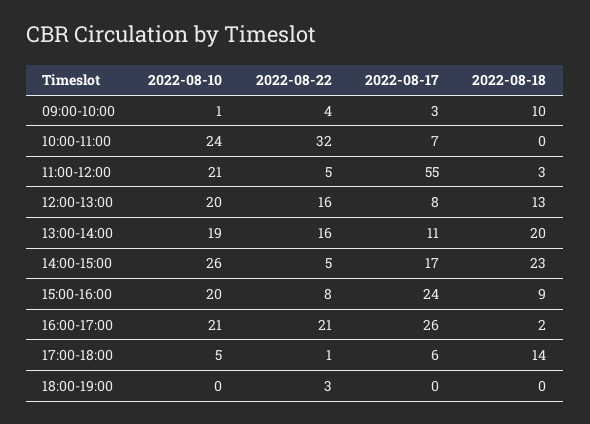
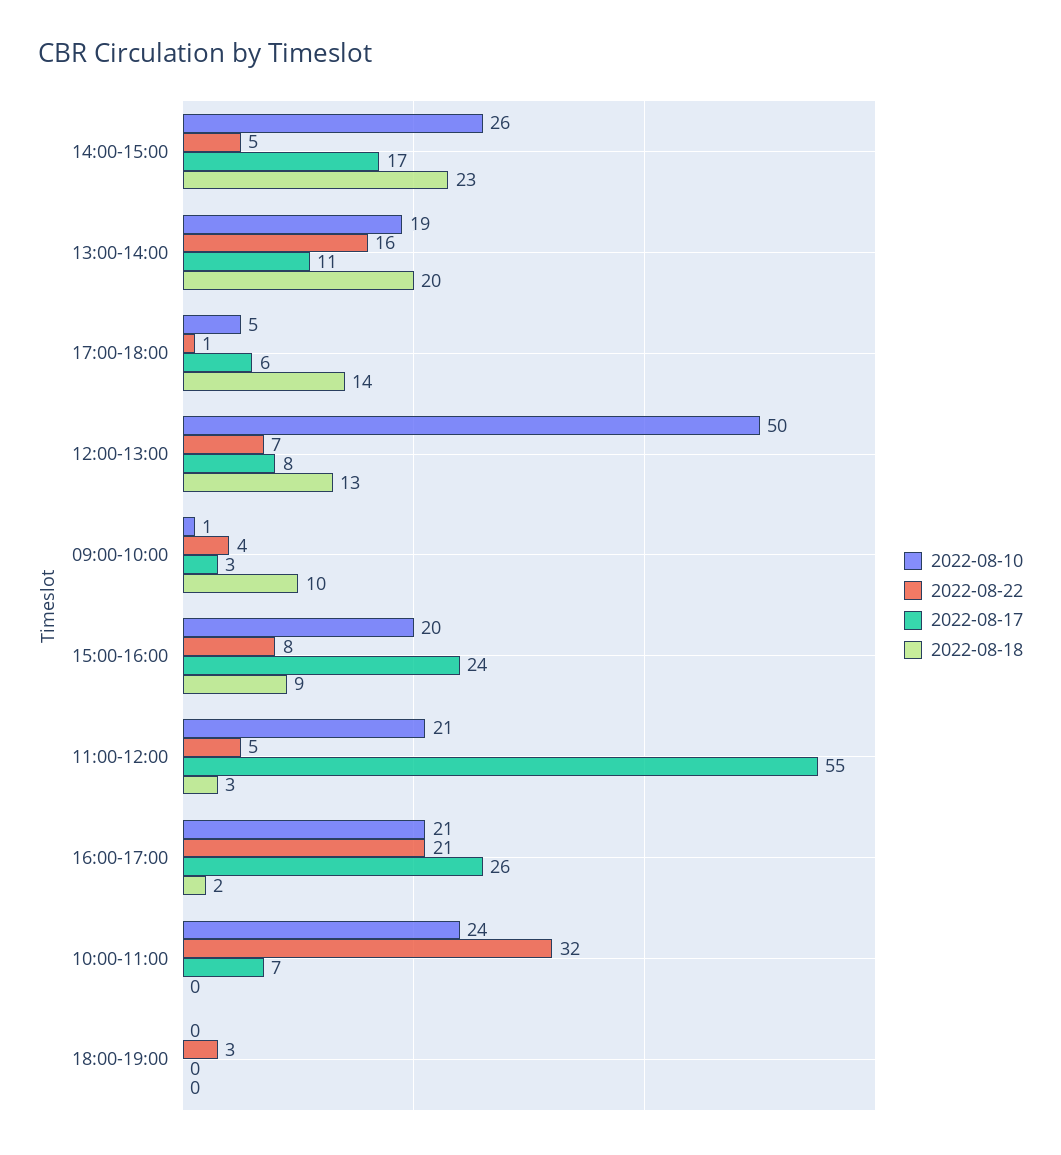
  {
    "2022-08-10": {
      "09:00-10:00": 1,
      "10:00-11:00": 24,
      "11:00-12:00": 21,
-     "12:00-13:00": 20,
+     "12:00-13:00": 50,
      "13:00-14:00": 19,
      "14:00-15:00": 26,
      "15:00-16:00": 20,
      "16:00-17:00": 21,
      "17:00-18:00": 5,
      "18:00-19:00": 0
    },
    "2022-08-22": {
      "09:00-10:00": 4,
      "10:00-11:00": 32,
      "11:00-12:00": 5,
-     "12:00-13:00": 16,
+     "12:00-13:00": 7,
      "13:00-14:00": 16,
      "14:00-15:00": 5,
      "15:00-16:00": 8,
      "16:00-17:00": 21,
      "17:00-18:00": 1,
      "18:00-19:00": 3
    },
    "2022-08-17": {
      "09:00-10:00": 3,
      "10:00-11:00": 7,
      "11:00-12:00": 55,
      "12:00-13:00": 8,
      "13:00-14:00": 11,
      "14:00-15:00": 17,
      "15:00-16:00": 24,
      "16:00-17:00": 26,
      "17:00-18:00": 6,
      "18:00-19:00": 0
    },
    "2022-08-18": {
      "09:00-10:00": 10,
      "10:00-11:00": 0,
      "11:00-12:00": 3,
      "12:00-13:00": 13,
      "13:00-14:00": 20,
      "14:00-15:00": 23,
      "15:00-16:00": 9,
      "16:00-17:00": 2,
      "17:00-18:00": 14,
      "18:00-19:00": 0
    }
  }

